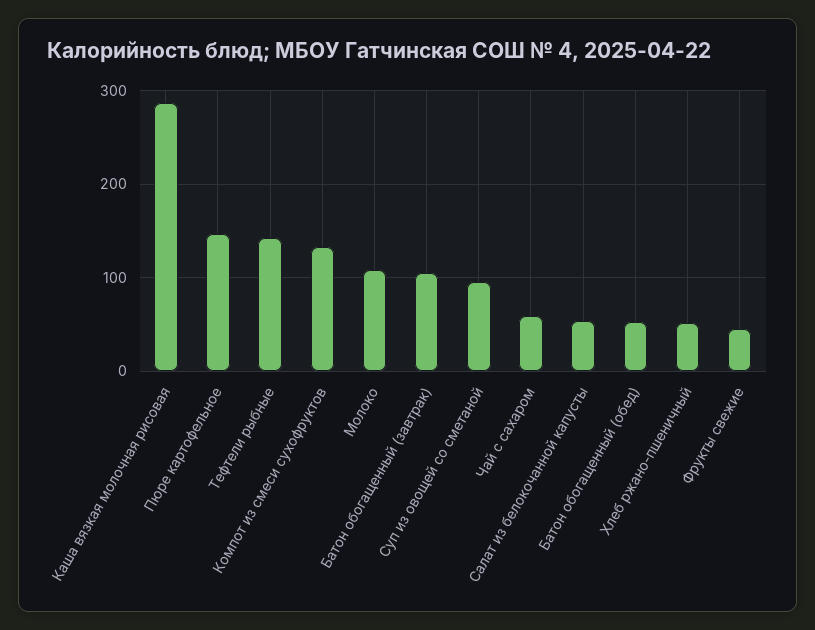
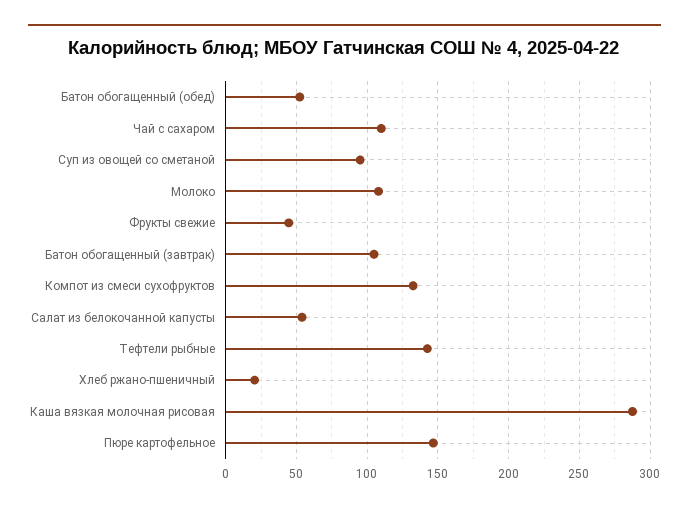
  {
    "Каша вязкая молочная рисовая": 290,
    "Пюре картофельное": 145,
    "Тефтели рыбные": 145,
    "Компот из смеси сухофруктов": 135,
    "Молоко": 110,
    "Батон обогащенный (завтрак)": 105,
    "Суп из овощей со сметаной": 95,
-   "Чай с сахаром": 60,
+   "Чай с сахаром": 110,
    "Салат из белокочанной капусты": 55,
    "Батон обогащенный (обед)": 50,
-   "Хлеб ржано-пшеничный": 50,
+   "Хлеб ржано-пшеничный": 20,
    "Фрукты свежие": 45
  }

